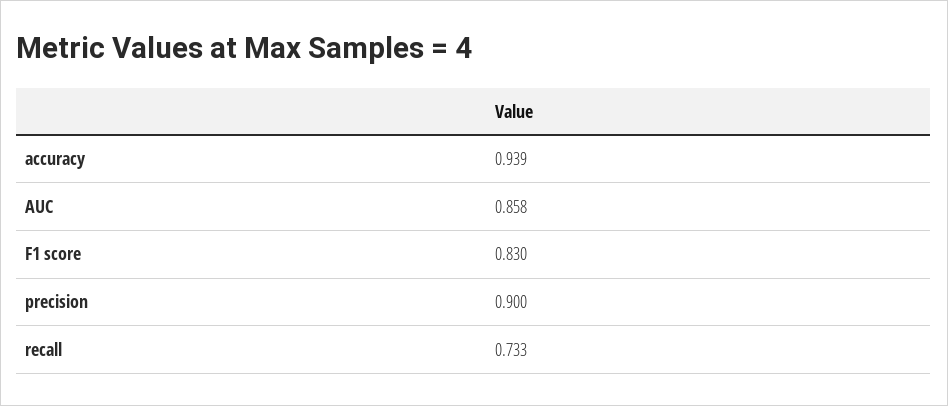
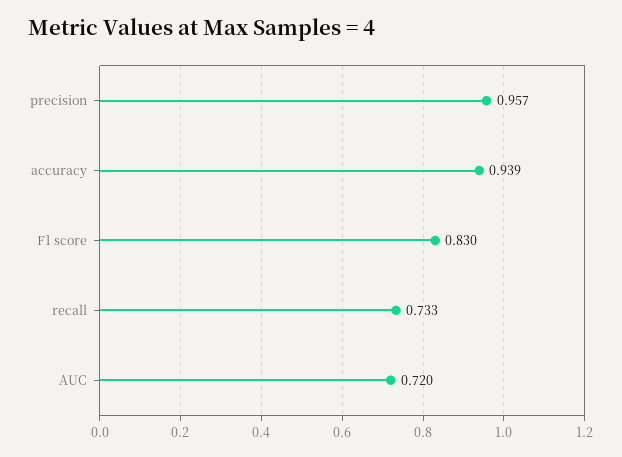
  {
    "accuracy": 0.939,
-   "AUC": 0.858,
+   "AUC": 0.72,
    "F1 score": 0.83,
-   "precision": 0.9,
+   "precision": 0.957,
    "recall": 0.733
  }

